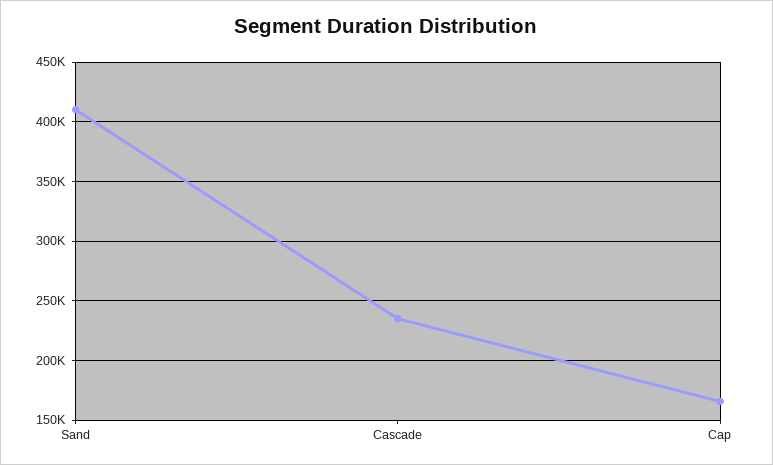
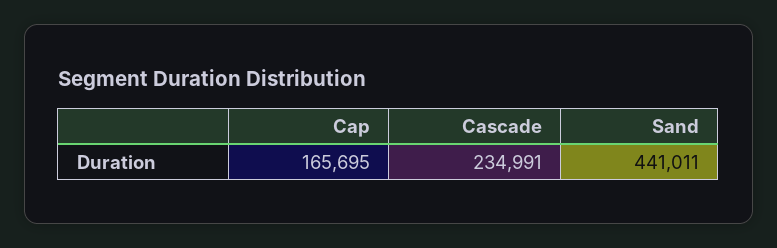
  {
-   "Sand": 410000,
+   "Sand": 441011,
    "Cascade": 234991,
    "Cap": 165695
  }

